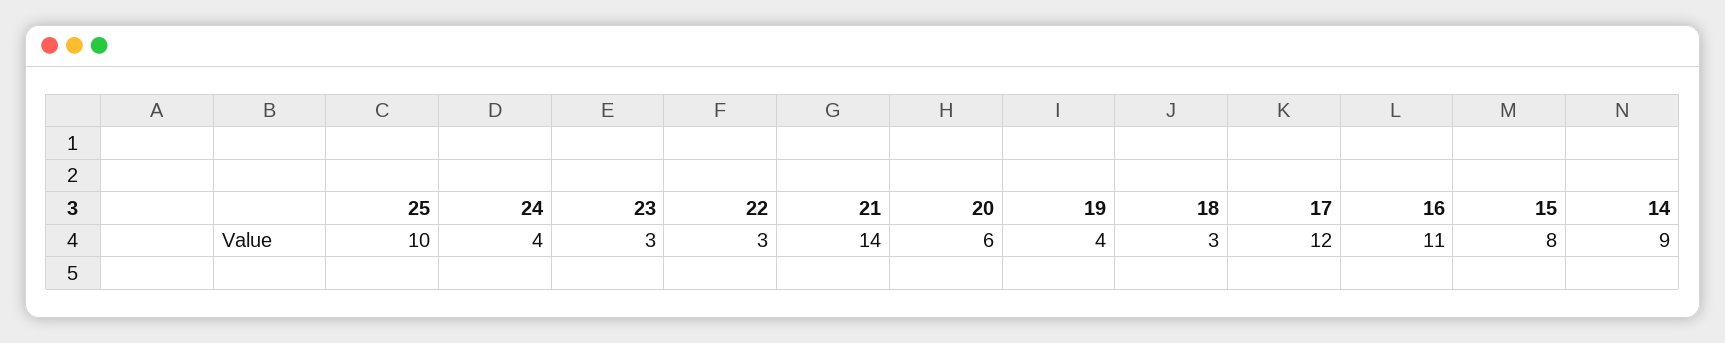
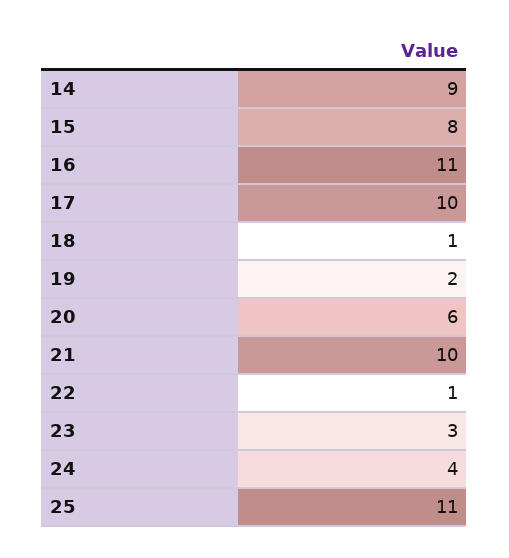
  {
-   "25": 10,
+   "25": 11,
    "24": 4,
    "23": 3,
-   "22": 3,
+   "22": 1,
-   "21": 14,
+   "21": 10,
    "20": 6,
-   "19": 4,
+   "19": 2,
-   "18": 3,
+   "18": 1,
-   "17": 12,
+   "17": 10,
    "16": 11,
    "15": 8,
    "14": 9
  }

